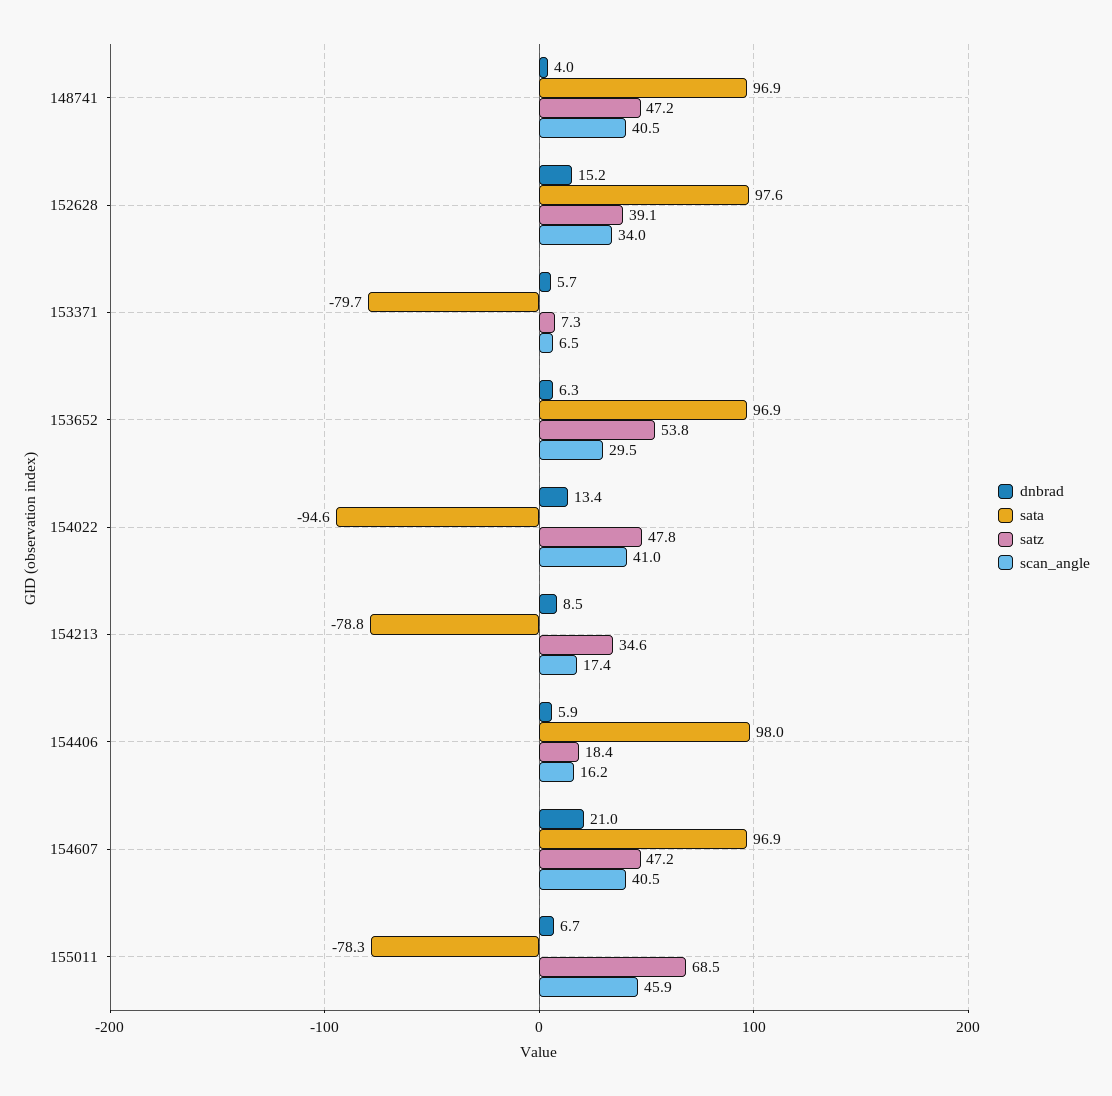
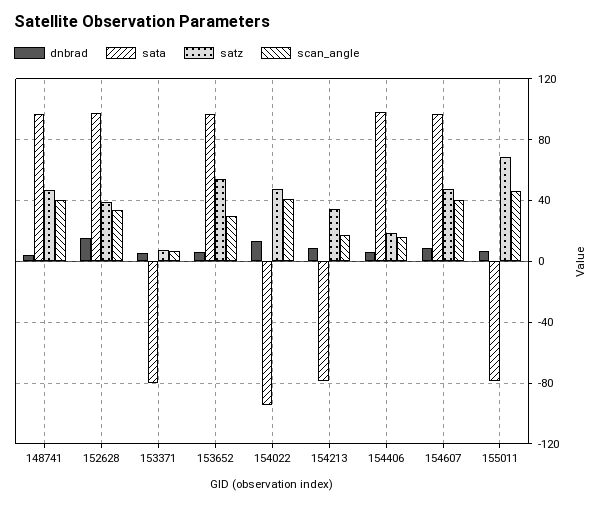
  {
    "dnbrad": {
      "148741": 4,
      "152628": 15.2,
      "153371": 5.7,
      "153652": 6.3,
      "154022": 13.4,
      "154213": 8.5,
      "154406": 5.9,
-     "154607": 21,
+     "154607": 10,
      "155011": 6.7
    },
    "sata": {
      "148741": 96.9,
      "152628": 97.6,
      "153371": -79.7,
      "153652": 96.9,
      "154022": -94.6,
      "154213": -78.8,
      "154406": 98,
      "154607": 96.9,
      "155011": -78.3
    },
    "satz": {
      "148741": 47.2,
      "152628": 39.1,
      "153371": 7.3,
      "153652": 53.8,
      "154022": 47.8,
      "154213": 34.6,
      "154406": 18.4,
      "154607": 47.2,
      "155011": 68.5
    },
    "scan_angle": {
      "148741": 40.5,
      "152628": 34,
      "153371": 6.5,
      "153652": 29.5,
      "154022": 41,
      "154213": 17.4,
      "154406": 16.2,
      "154607": 40.5,
      "155011": 45.9
    }
  }

